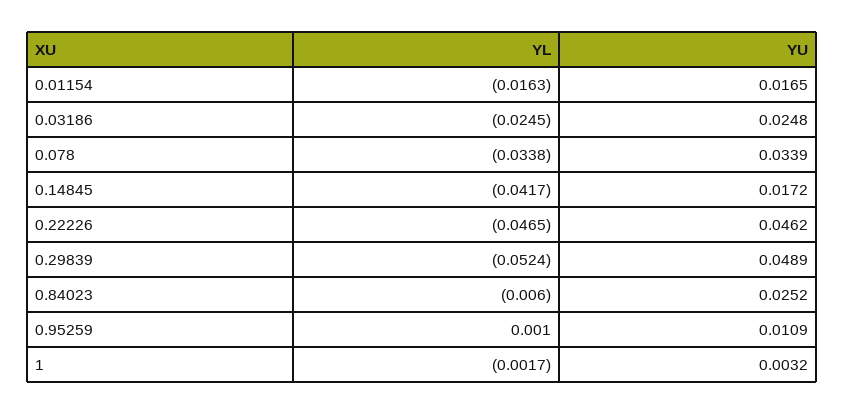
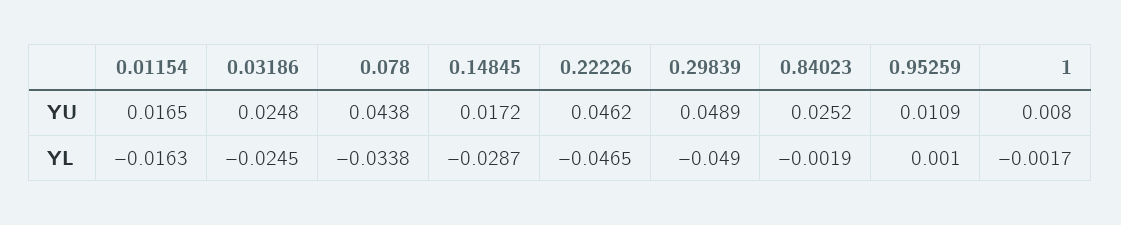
  {
    "YL": {
      "0.01154": -0.0163,
      "0.03186": -0.0245,
      "0.078": -0.0338,
-     "0.14845": -0.0417,
+     "0.14845": -0.0287,
      "0.22226": -0.0465,
-     "0.29839": -0.0524,
+     "0.29839": -0.049,
-     "0.84023": -0.006,
+     "0.84023": -0.0019,
      "0.95259": 0.001,
      "1": -0.0017
    },
    "YU": {
      "0.01154": 0.0165,
      "0.03186": 0.0248,
-     "0.078": 0.0339,
+     "0.078": 0.0438,
      "0.14845": 0.0172,
      "0.22226": 0.0462,
      "0.29839": 0.0489,
      "0.84023": 0.0252,
      "0.95259": 0.0109,
-     "1": 0.0032
+     "1": 0.008
    }
  }

